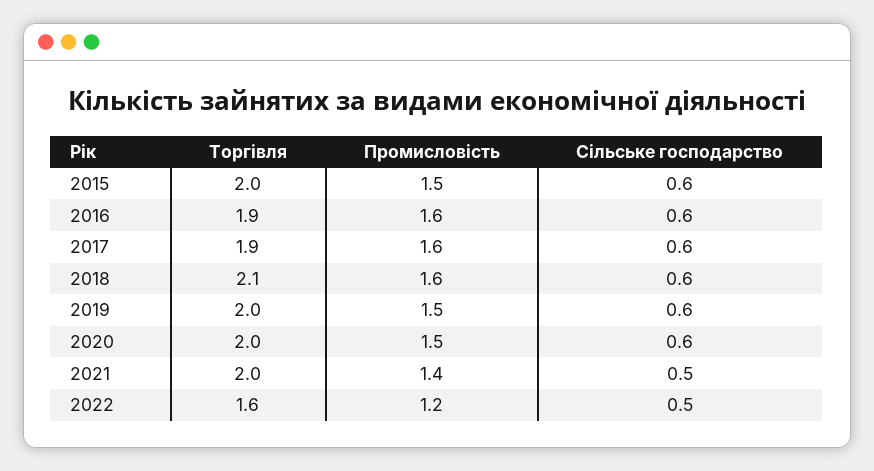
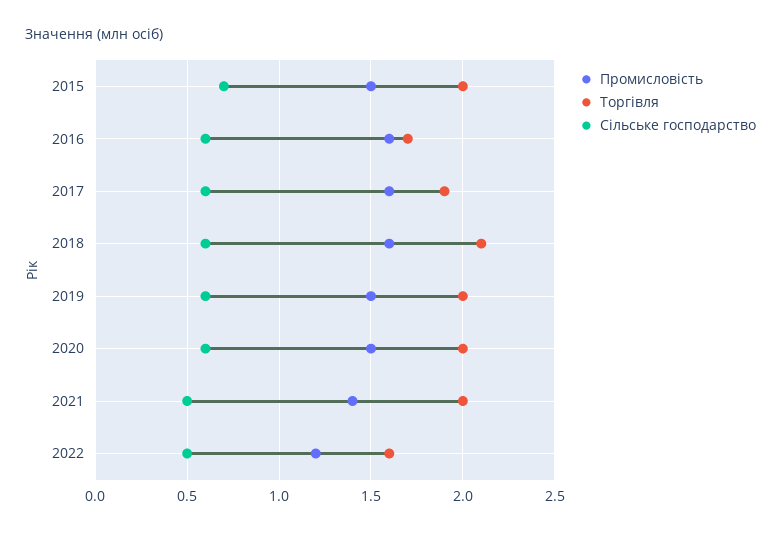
  {
    "Торгівля": {
      "2015": 2,
-     "2016": 1.9,
+     "2016": 1.7,
      "2017": 1.9,
      "2018": 2.1,
      "2019": 2,
      "2020": 2,
      "2021": 2,
      "2022": 1.6
    },
    "Промисловість": {
      "2015": 1.5,
      "2016": 1.6,
      "2017": 1.6,
      "2018": 1.6,
      "2019": 1.5,
      "2020": 1.5,
      "2021": 1.4,
      "2022": 1.2
    },
    "Сільське господарство": {
-     "2015": 0.6,
+     "2015": 0.7,
      "2016": 0.6,
      "2017": 0.6,
      "2018": 0.6,
      "2019": 0.6,
      "2020": 0.6,
      "2021": 0.5,
      "2022": 0.5
    }
  }

